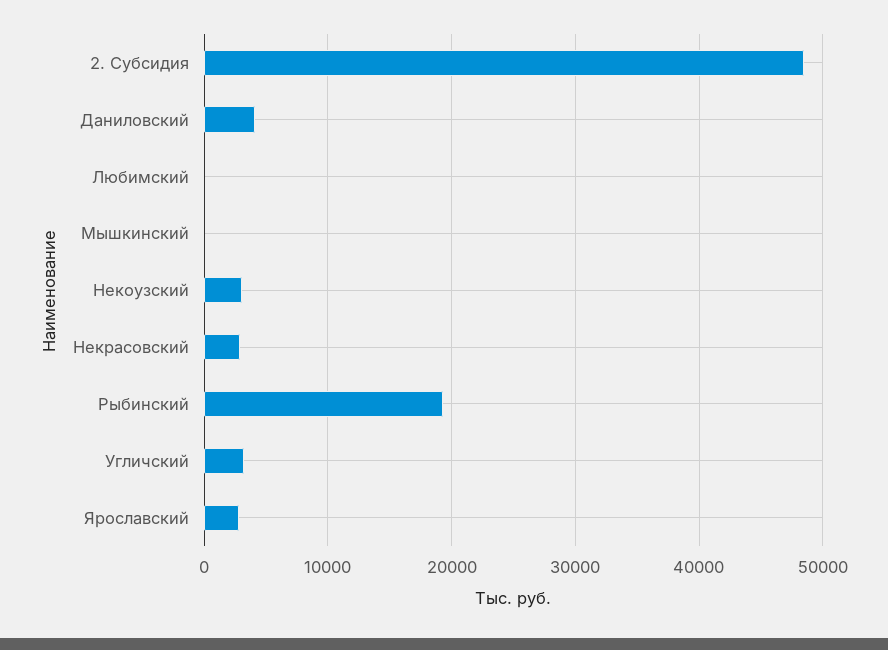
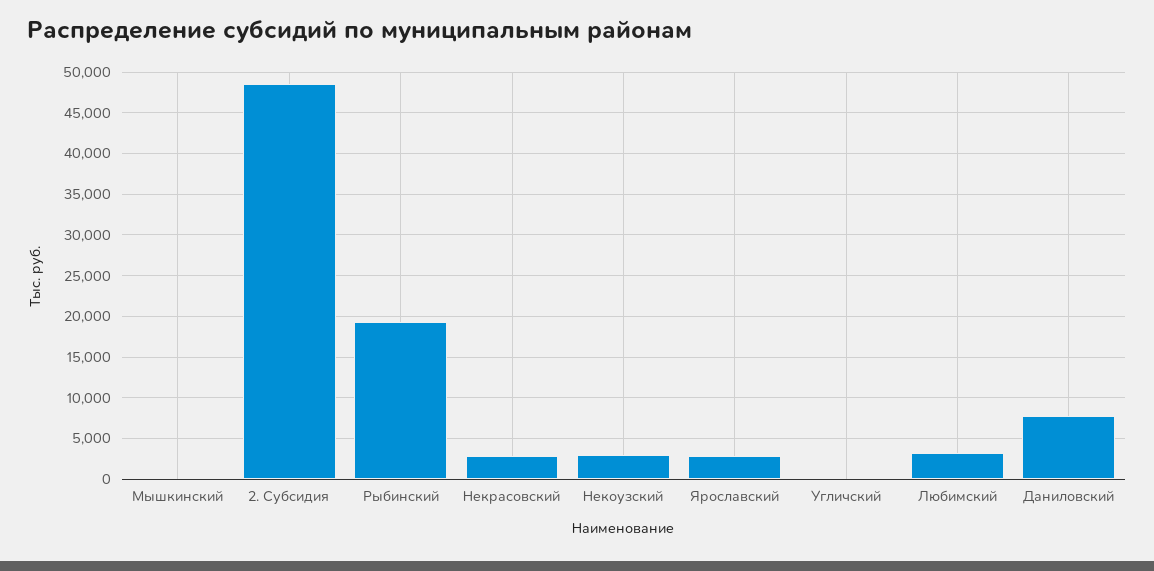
  {
    "2. Субсидия": 49000,
-   "Даниловский": 4000,
+   "Даниловский": 8000,
-   "Любимский": 0,
+   "Любимский": 3000,
    "Мышкинский": 0,
    "Некоузский": 3000,
    "Некрасовский": 3000,
    "Рыбинский": 19000,
-   "Угличский": 3000,
+   "Угличский": 0,
    "Ярославский": 3000
  }

